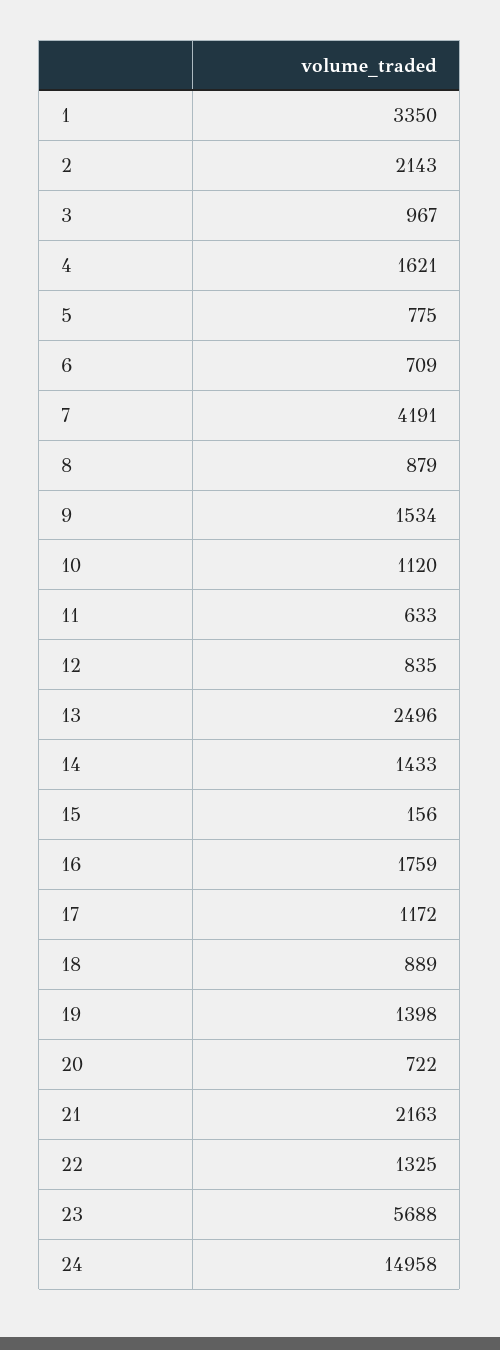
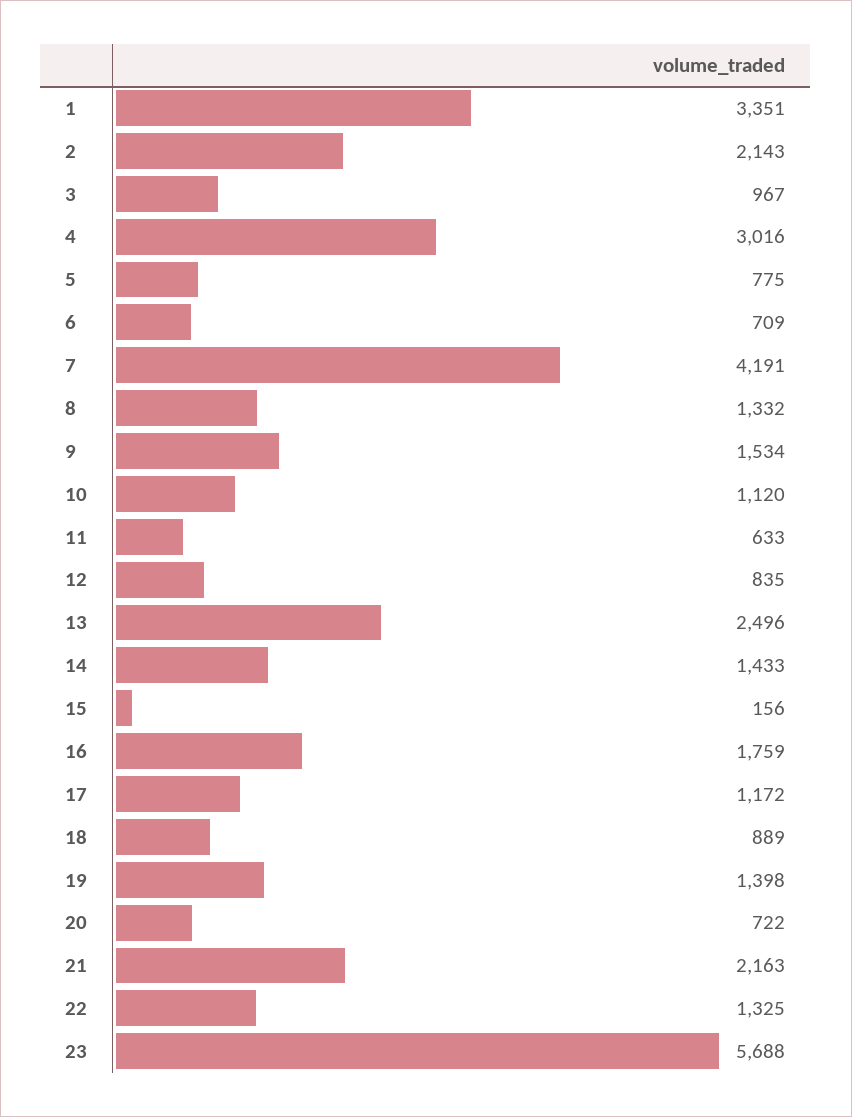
  {
-   "1": 3350,
+   "1": 3351,
    "2": 2143,
    "3": 967,
-   "4": 1621,
+   "4": 3016,
    "5": 775,
    "6": 709,
    "7": 4191,
-   "8": 879,
+   "8": 1332,
    "9": 1534,
    "10": 1120,
    "11": 633,
    "12": 835,
    "13": 2496,
    "14": 1433,
    "15": 156,
    "16": 1759,
    "17": 1172,
    "18": 889,
    "19": 1398,
    "20": 722,
    "21": 2163,
    "22": 1325,
-   "23": 5688,
+   "23": 5688
-   "24": 14958
  }

